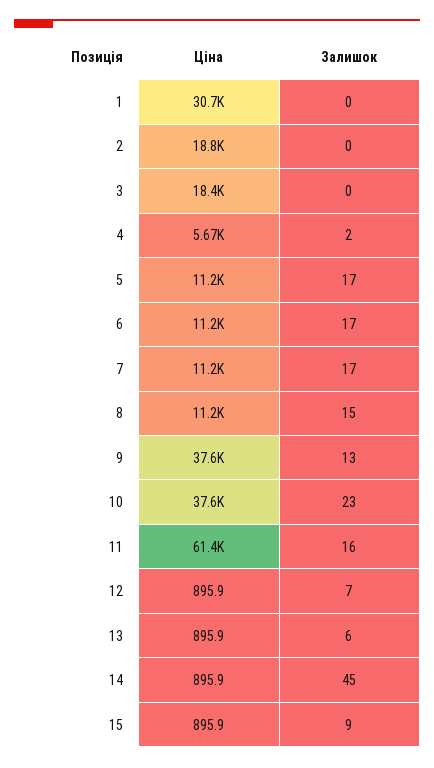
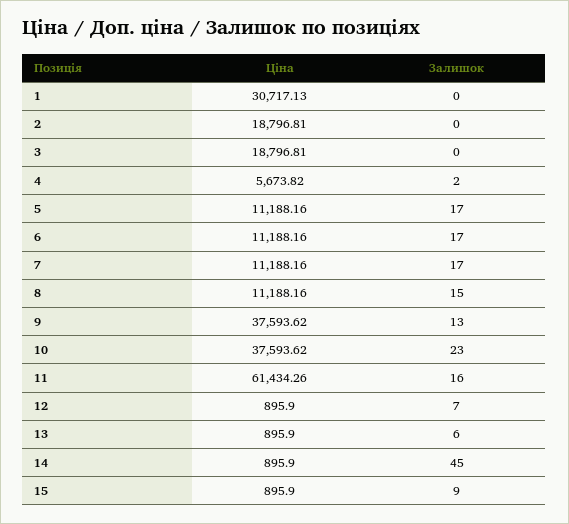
  {
    "Ціна": {
      "1": 30717.13,
      "2": 18796.81,
-     "3": 18400,
+     "3": 18796.81,
      "4": 5673.82,
      "5": 11188.16,
      "6": 11188.16,
      "7": 11188.16,
      "8": 11188.16,
      "9": 37593.62,
      "10": 37593.62,
      "11": 61434.26,
      "12": 895.9,
      "13": 895.9,
      "14": 895.9,
      "15": 895.9
    },
    "Залишок": {
      "1": 0,
      "2": 0,
      "3": 0,
      "4": 2,
      "5": 17,
      "6": 17,
      "7": 17,
      "8": 15,
      "9": 13,
      "10": 23,
      "11": 16,
      "12": 7,
      "13": 6,
      "14": 45,
      "15": 9
    }
  }

